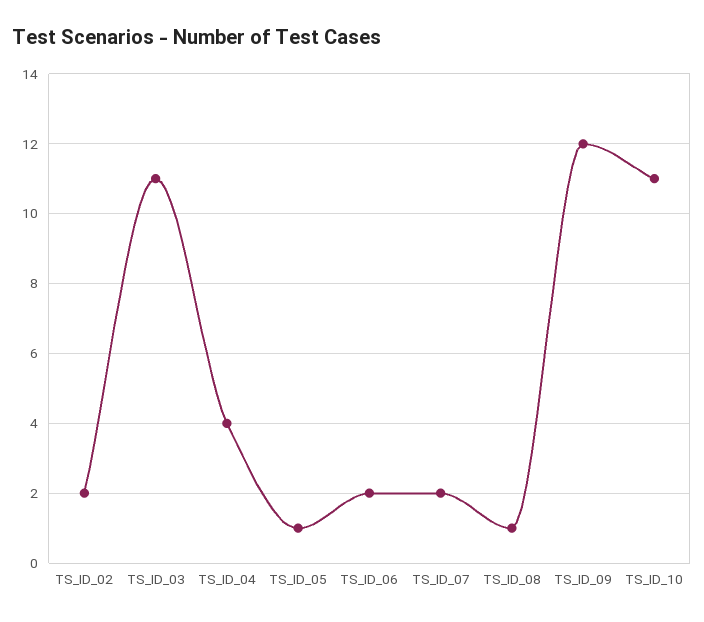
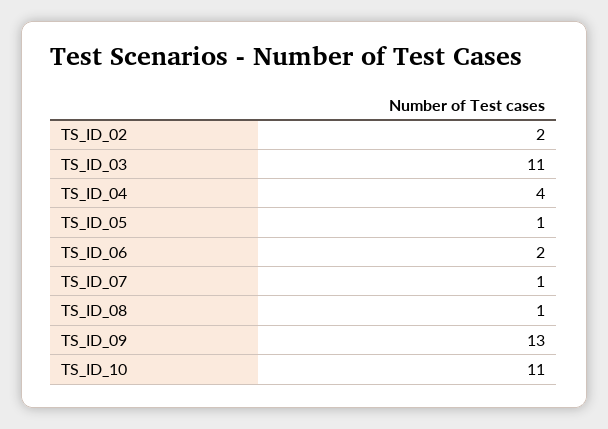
  {
    "TS_ID_02": 2,
    "TS_ID_03": 11,
    "TS_ID_04": 4,
    "TS_ID_05": 1,
    "TS_ID_06": 2,
-   "TS_ID_07": 2,
+   "TS_ID_07": 1,
    "TS_ID_08": 1,
-   "TS_ID_09": 12,
+   "TS_ID_09": 13,
    "TS_ID_10": 11
  }

